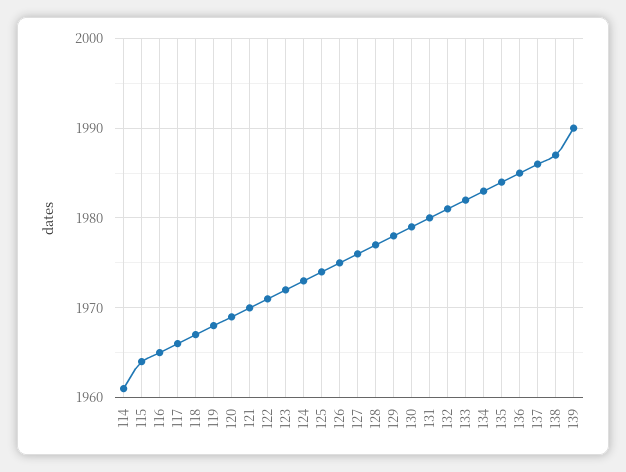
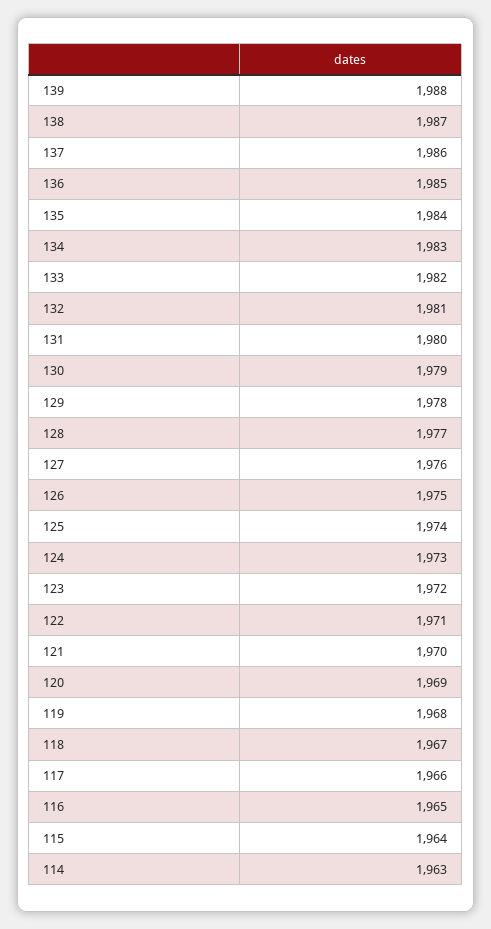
  {
-   "114": 1961,
+   "114": 1963,
    "115": 1964,
    "116": 1965,
    "117": 1966,
    "118": 1967,
    "119": 1968,
    "120": 1969,
    "121": 1970,
    "122": 1971,
    "123": 1972,
    "124": 1973,
    "125": 1974,
    "126": 1975,
    "127": 1976,
    "128": 1977,
    "129": 1978,
    "130": 1979,
    "131": 1980,
    "132": 1981,
    "133": 1982,
    "134": 1983,
    "135": 1984,
    "136": 1985,
    "137": 1986,
    "138": 1987,
-   "139": 1990
+   "139": 1988
  }

